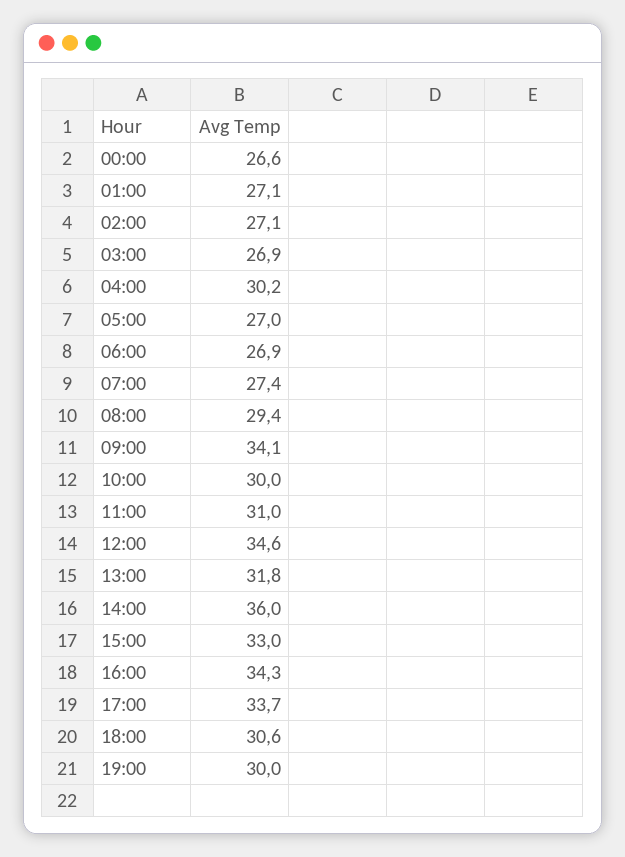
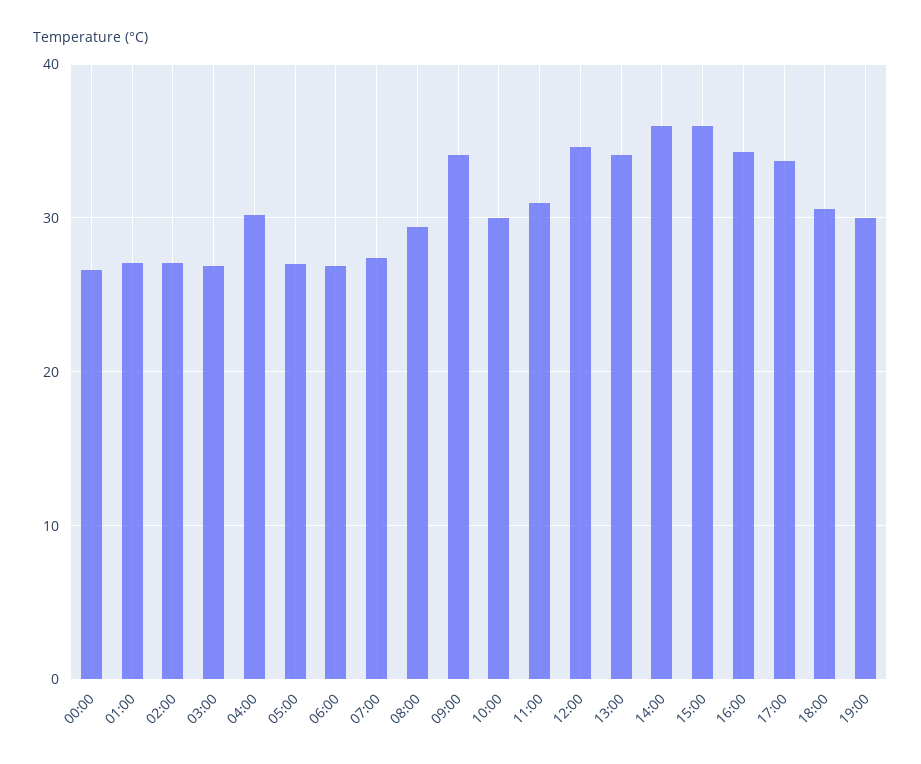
  {
    "00:00": 26.6,
    "01:00": 27.1,
    "02:00": 27.1,
    "03:00": 26.9,
    "04:00": 30.2,
    "05:00": 27,
    "06:00": 26.9,
    "07:00": 27.4,
    "08:00": 29.4,
    "09:00": 34.1,
    "10:00": 30,
    "11:00": 31,
    "12:00": 34.6,
-   "13:00": 31.8,
+   "13:00": 34,
    "14:00": 36,
-   "15:00": 33,
+   "15:00": 36,
    "16:00": 34.3,
    "17:00": 33.7,
    "18:00": 30.6,
    "19:00": 30
  }

